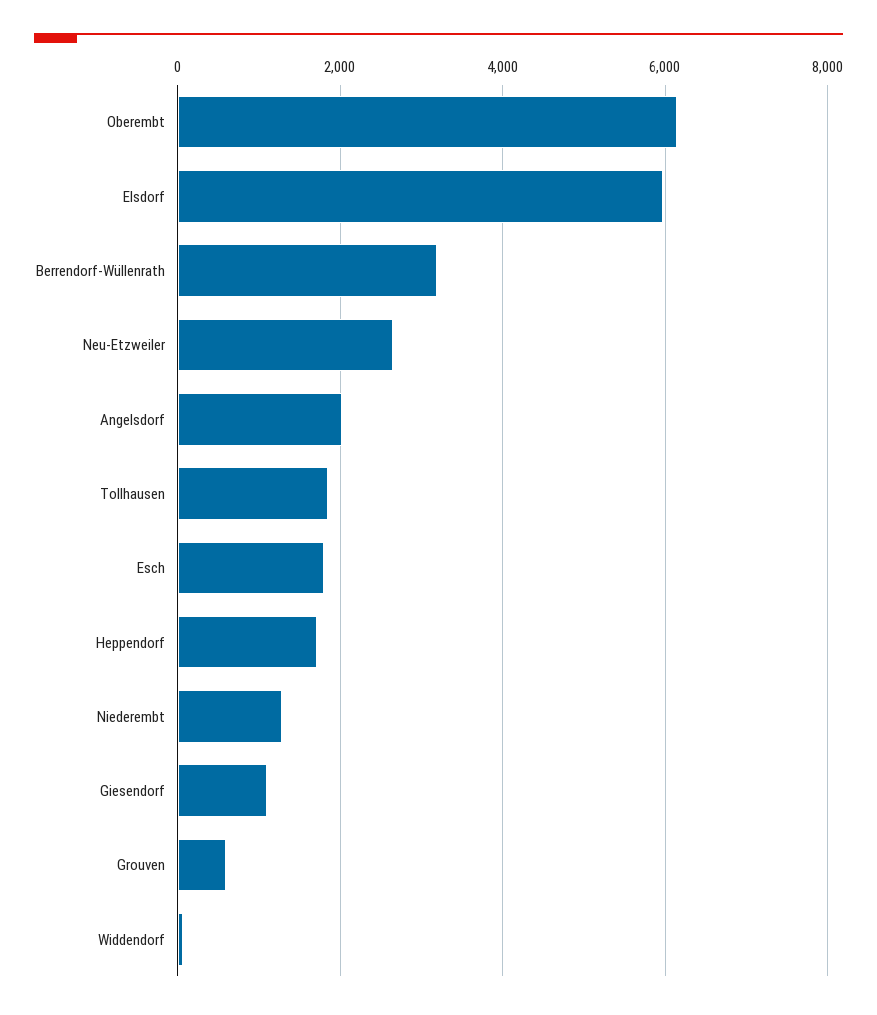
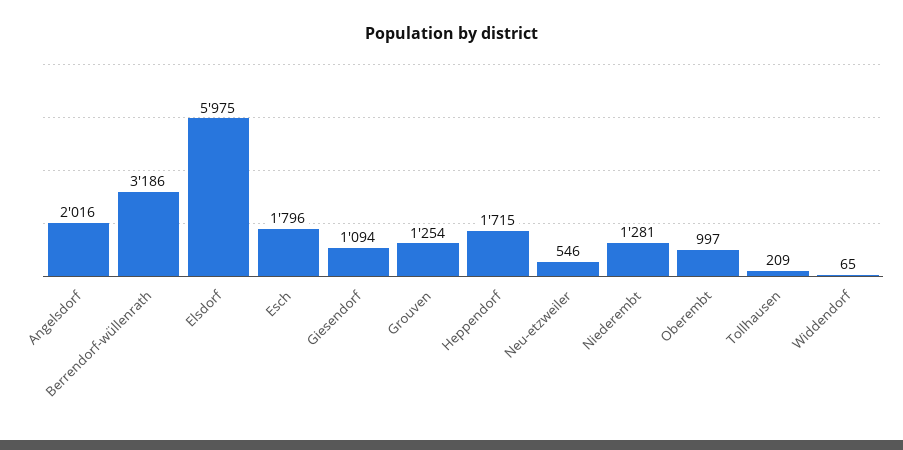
  {
-   "Oberembt": 6200,
+   "Oberembt": 997,
    "Elsdorf": 5975,
    "Berrendorf-Wüllenrath": 3186,
-   "Neu-Etzweiler": 2600,
+   "Neu-Etzweiler": 546,
    "Angelsdorf": 2016,
-   "Tollhausen": 1800,
+   "Tollhausen": 209,
    "Esch": 1796,
    "Heppendorf": 1715,
    "Niederembt": 1281,
    "Giesendorf": 1094,
-   "Grouven": 600,
+   "Grouven": 1254,
    "Widdendorf": 65
  }

